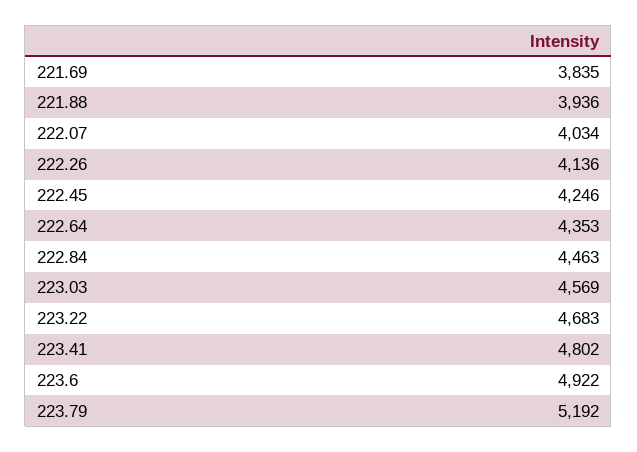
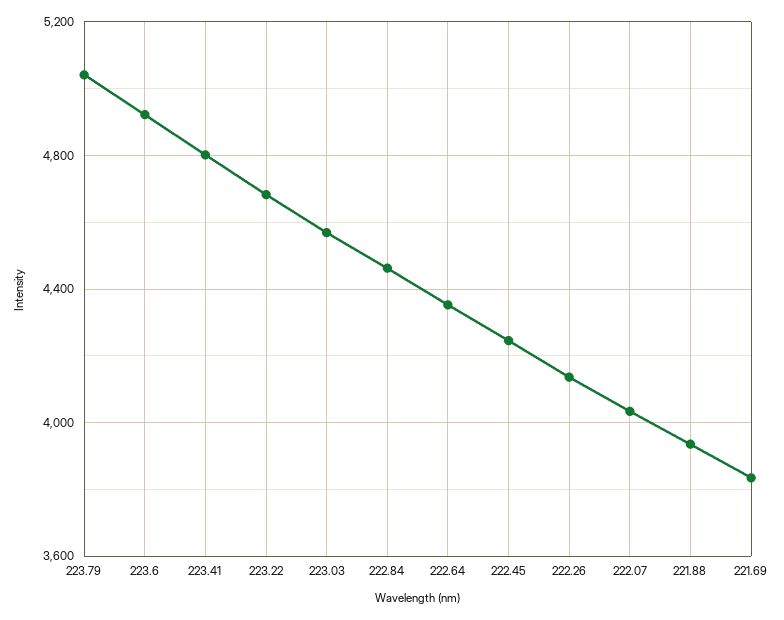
  {
    "221.69": 3835,
    "221.88": 3936,
    "222.07": 4034,
    "222.26": 4136,
    "222.45": 4246,
    "222.64": 4353,
    "222.84": 4463,
    "223.03": 4569,
    "223.22": 4683,
    "223.41": 4802,
    "223.6": 4922,
-   "223.79": 5192
+   "223.79": 5050
  }

